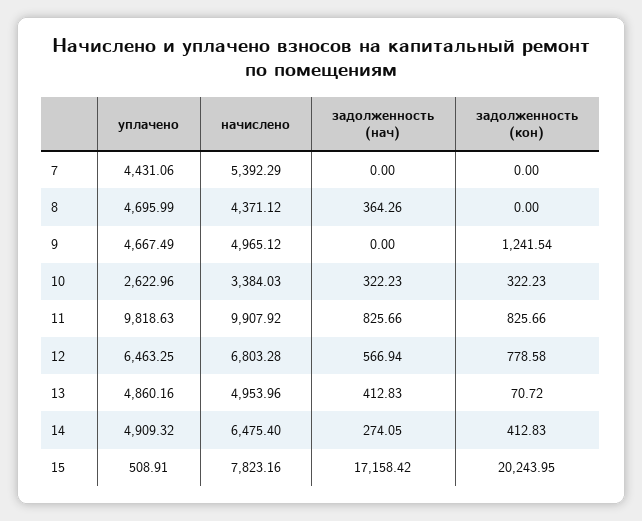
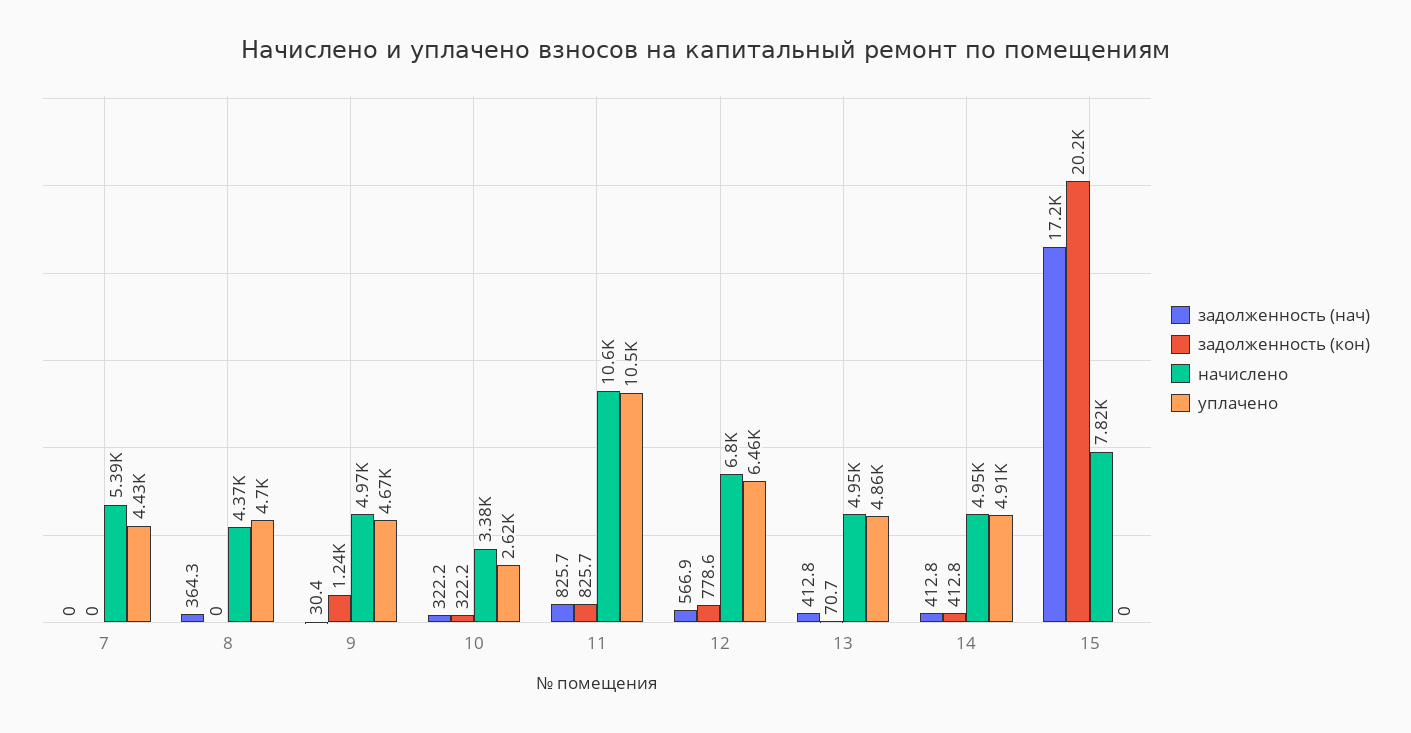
  {
    "уплачено": {
      "7": 4431.06,
      "8": 4695.99,
      "9": 4667.49,
      "10": 2622.96,
-     "11": 9818.63,
+     "11": 10500,
      "12": 6463.25,
      "13": 4860.16,
      "14": 4909.32,
-     "15": 508.91
+     "15": 0
    },
    "начислено": {
      "7": 5392.29,
      "8": 4371.12,
      "9": 4965.12,
      "10": 3384.03,
-     "11": 9907.92,
+     "11": 10600,
      "12": 6803.28,
      "13": 4953.96,
-     "14": 6475.4,
+     "14": 4950,
      "15": 7823.16
    },
    "задолженность (нач)": {
      "7": 0,
      "8": 364.26,
-     "9": 0,
+     "9": 30.4,
      "10": 322.23,
      "11": 825.66,
      "12": 566.94,
      "13": 412.83,
-     "14": 274.05,
+     "14": 412.8,
      "15": 17158.42
    },
    "задолженность (кон)": {
      "7": 0,
      "8": 0,
      "9": 1241.54,
      "10": 322.23,
      "11": 825.66,
      "12": 778.58,
      "13": 70.72,
      "14": 412.83,
      "15": 20243.95
    }
  }

